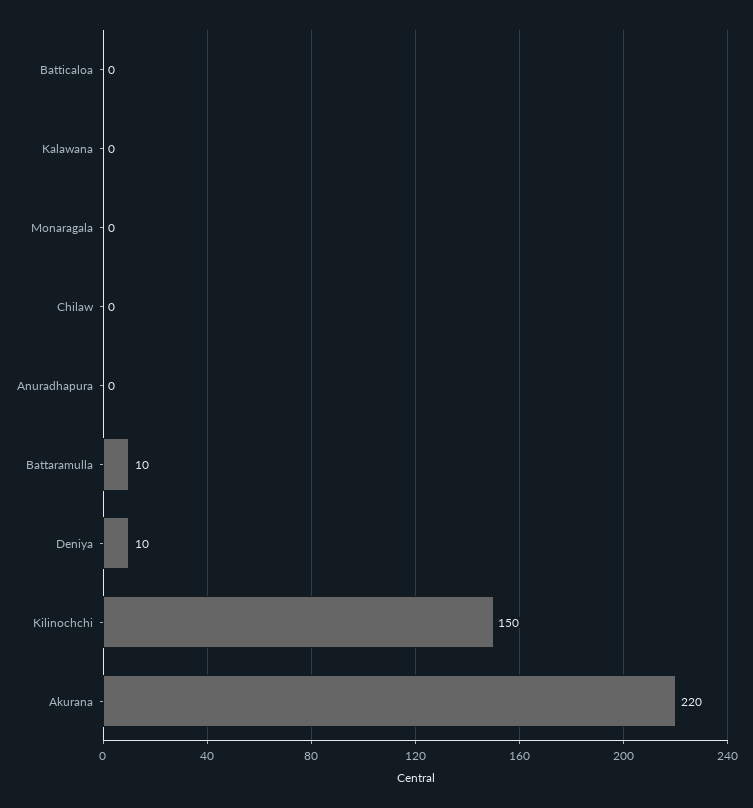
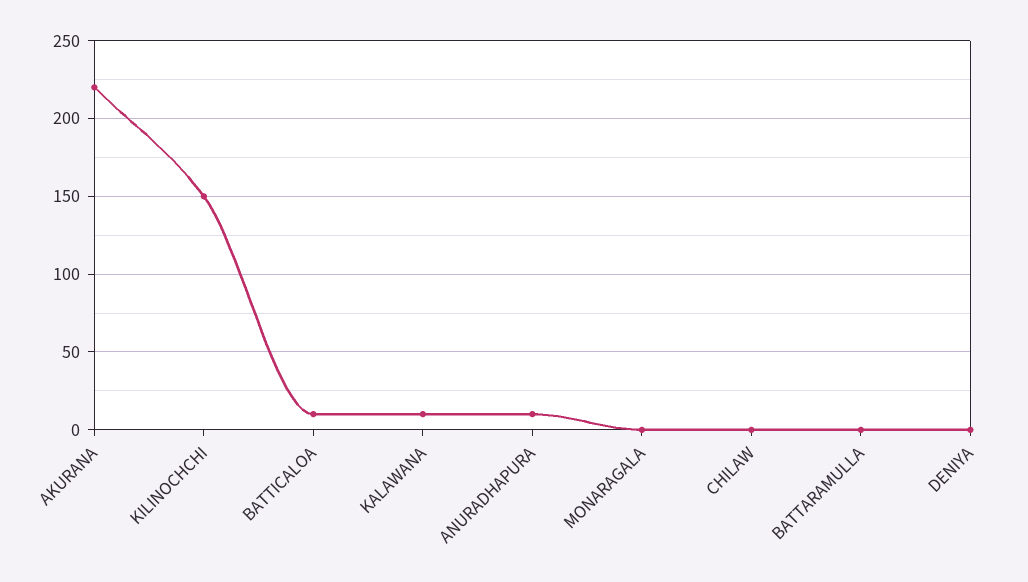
  {
-   "Batticaloa": 0,
+   "Batticaloa": 10,
-   "Kalawana": 0,
+   "Kalawana": 10,
    "Monaragala": 0,
    "Chilaw": 0,
-   "Anuradhapura": 0,
+   "Anuradhapura": 10,
-   "Battaramulla": 10,
+   "Battaramulla": 0,
-   "Deniya": 10,
+   "Deniya": 0,
    "Kilinochchi": 150,
    "Akurana": 220
  }

